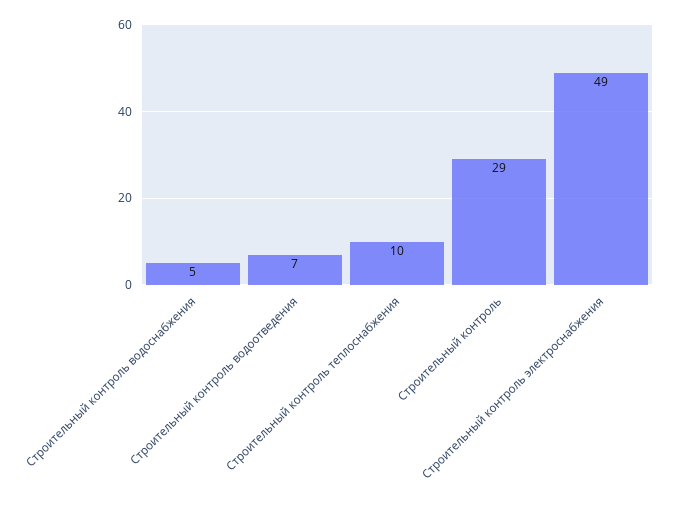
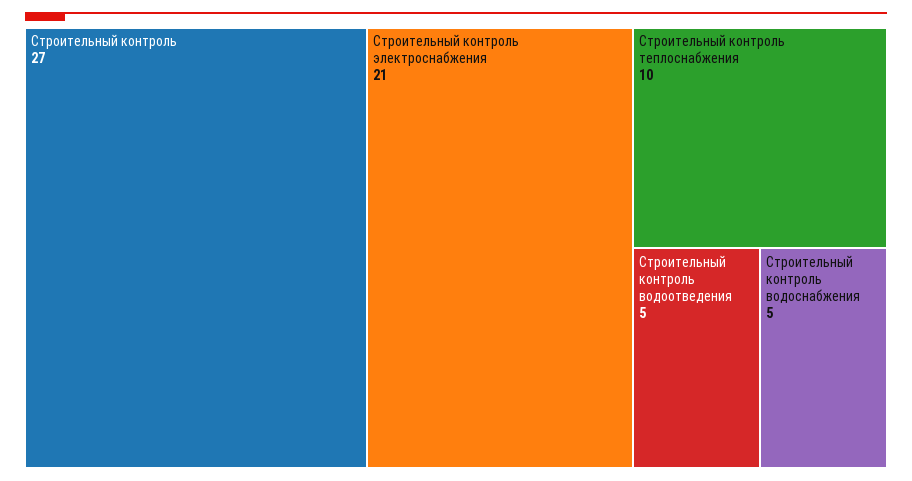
  {
    "Строительный контроль водоснабжения": 5,
-   "Строительный контроль водоотведения": 7,
+   "Строительный контроль водоотведения": 5,
    "Строительный контроль теплоснабжения": 10,
-   "Строительный контроль": 29,
+   "Строительный контроль": 27,
-   "Строительный контроль электроснабжения": 49
+   "Строительный контроль электроснабжения": 21
  }

